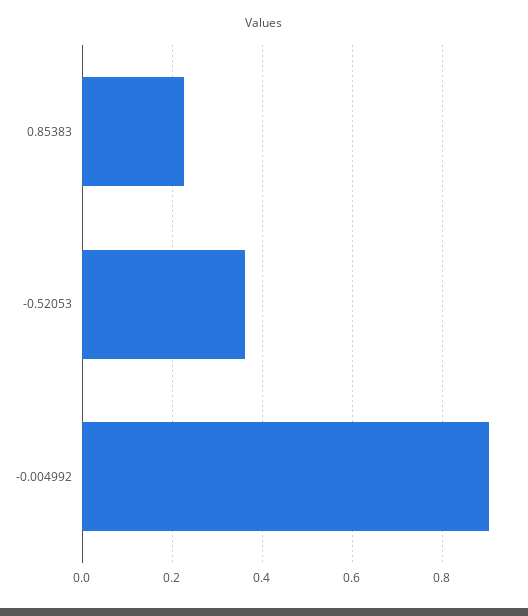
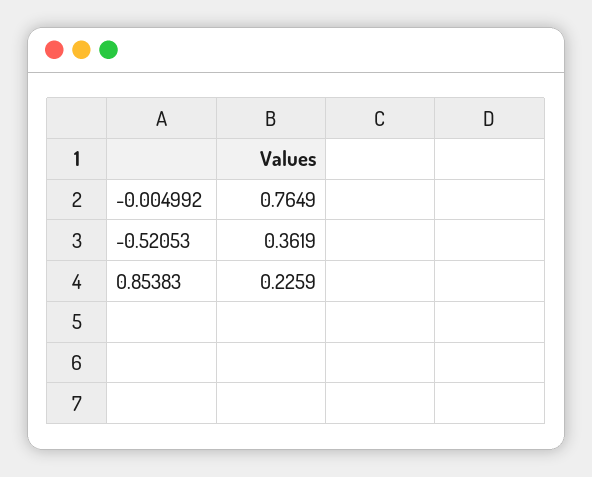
  {
    "0.85383": 0.2259,
    "-0.52053": 0.3619,
-   "-0.004992": 0.9
+   "-0.004992": 0.7649
  }

